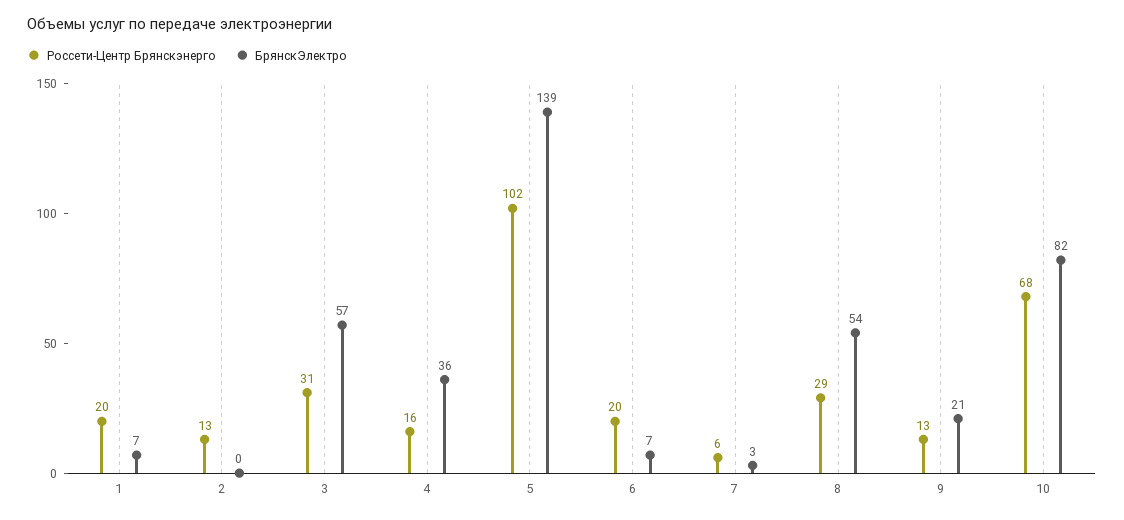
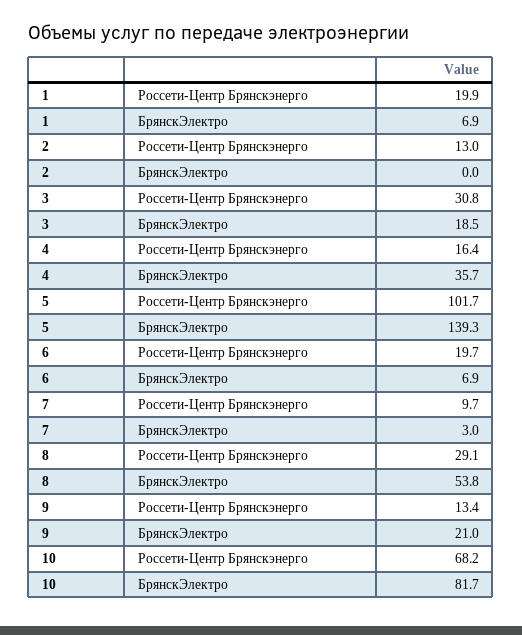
  {
    "Россети-Центр Брянскэнерго": {
      "1": 19.9,
      "2": 13,
      "3": 30.8,
      "4": 16.4,
      "5": 101.7,
      "6": 19.7,
-     "7": 6,
+     "7": 9.7,
      "8": 29.1,
      "9": 13.4,
      "10": 68.2
    },
    "БрянскЭлектро": {
      "1": 6.9,
      "2": 0,
-     "3": 57,
+     "3": 18.5,
      "4": 35.7,
      "5": 139.3,
      "6": 6.9,
      "7": 3,
      "8": 53.8,
      "9": 21,
      "10": 81.7
    }
  }

